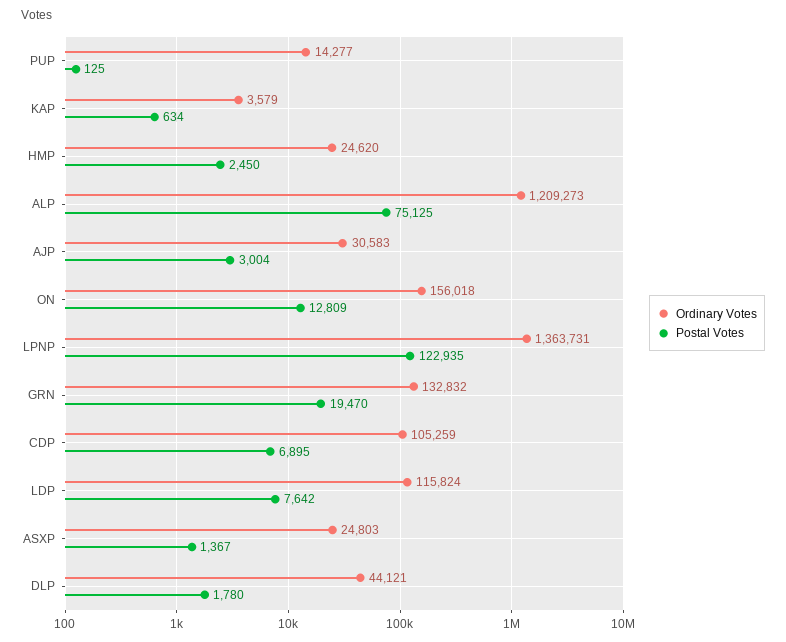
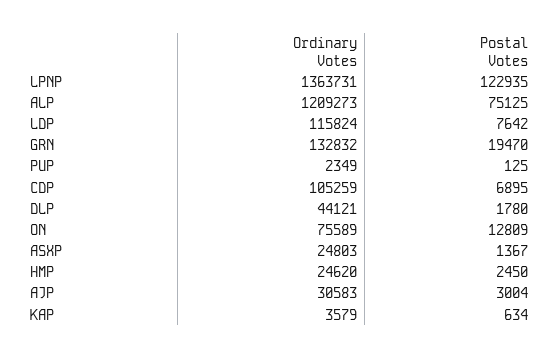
  {
    "Ordinary Votes": {
-     "PUP": 14277,
+     "PUP": 2349,
      "KAP": 3579,
      "HMP": 24620,
      "ALP": 1209273,
      "AJP": 30583,
-     "ON": 156018,
+     "ON": 75589,
      "LPNP": 1363731,
      "GRN": 132832,
      "CDP": 105259,
      "LDP": 115824,
      "ASXP": 24803,
      "DLP": 44121
    },
    "Postal Votes": {
      "PUP": 125,
      "KAP": 634,
      "HMP": 2450,
      "ALP": 75125,
      "AJP": 3004,
      "ON": 12809,
      "LPNP": 122935,
      "GRN": 19470,
      "CDP": 6895,
      "LDP": 7642,
      "ASXP": 1367,
      "DLP": 1780
    }
  }

